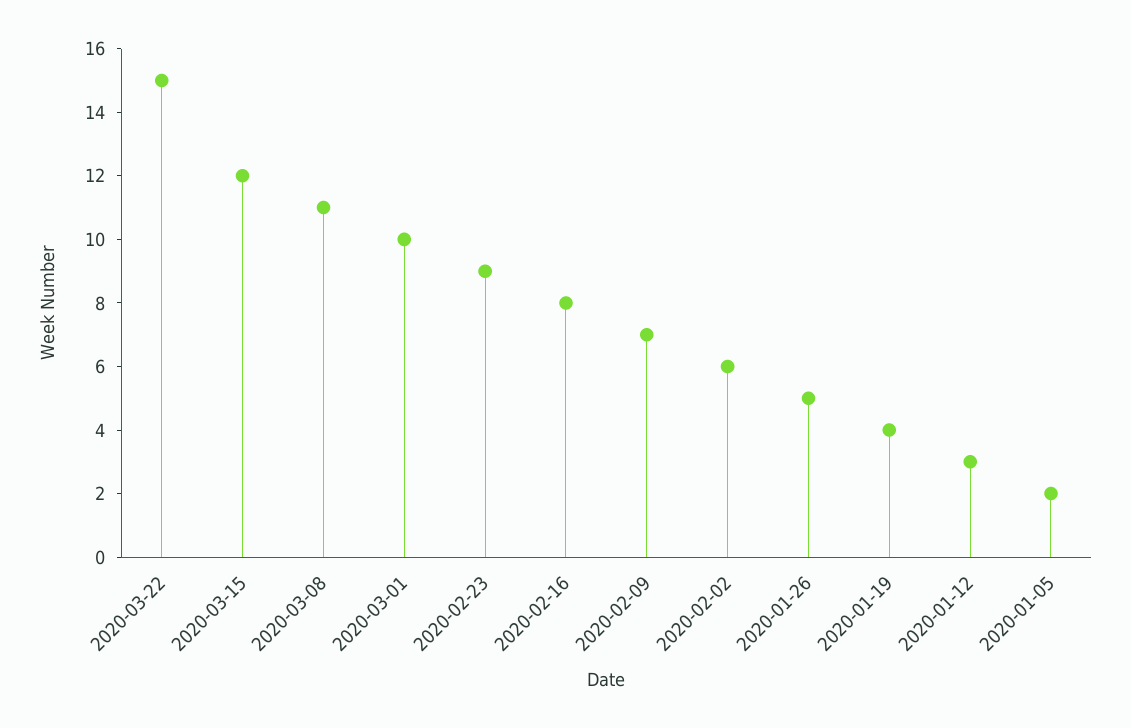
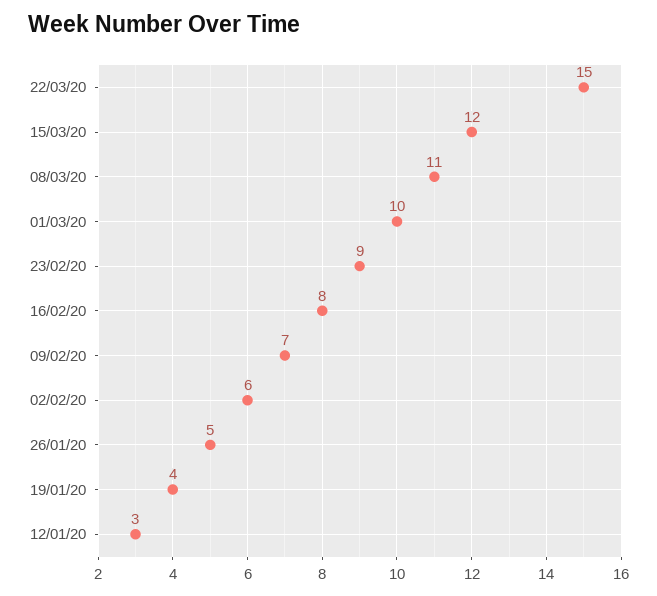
  {
    "2020-03-22": 15,
    "2020-03-15": 12,
    "2020-03-08": 11,
    "2020-03-01": 10,
    "2020-02-23": 9,
    "2020-02-16": 8,
    "2020-02-09": 7,
    "2020-02-02": 6,
    "2020-01-26": 5,
    "2020-01-19": 4,
-   "2020-01-12": 3,
+   "2020-01-12": 3
-   "2020-01-05": 2
  }

